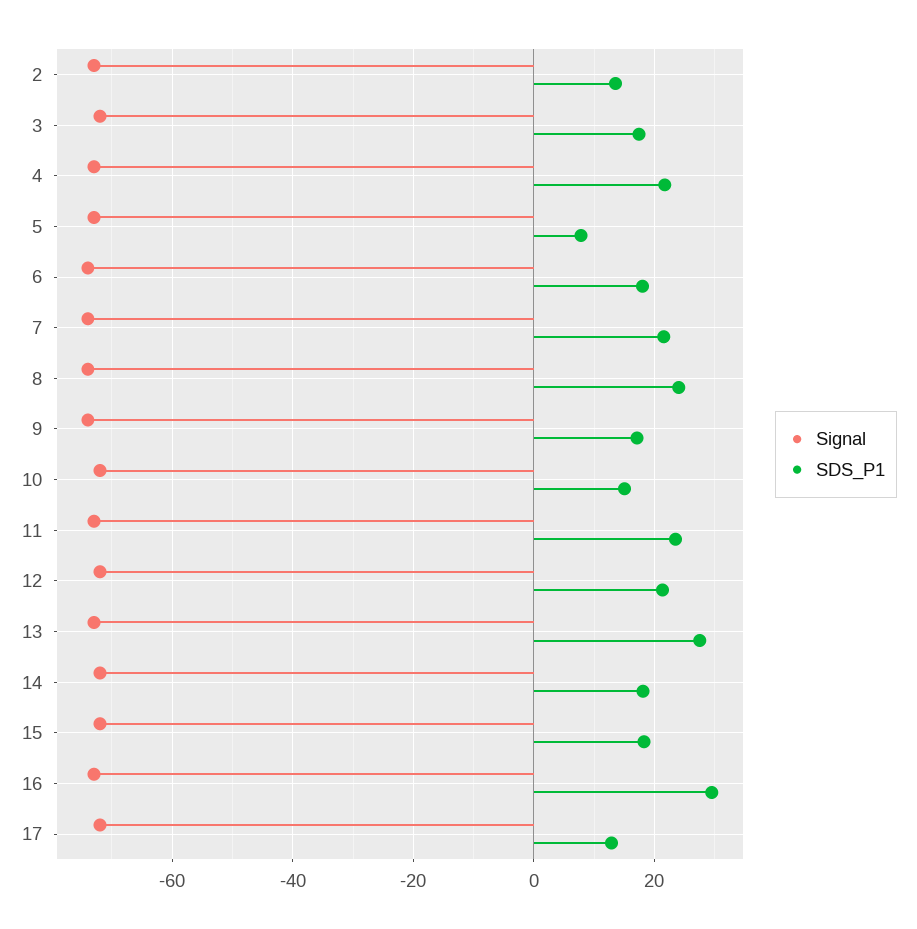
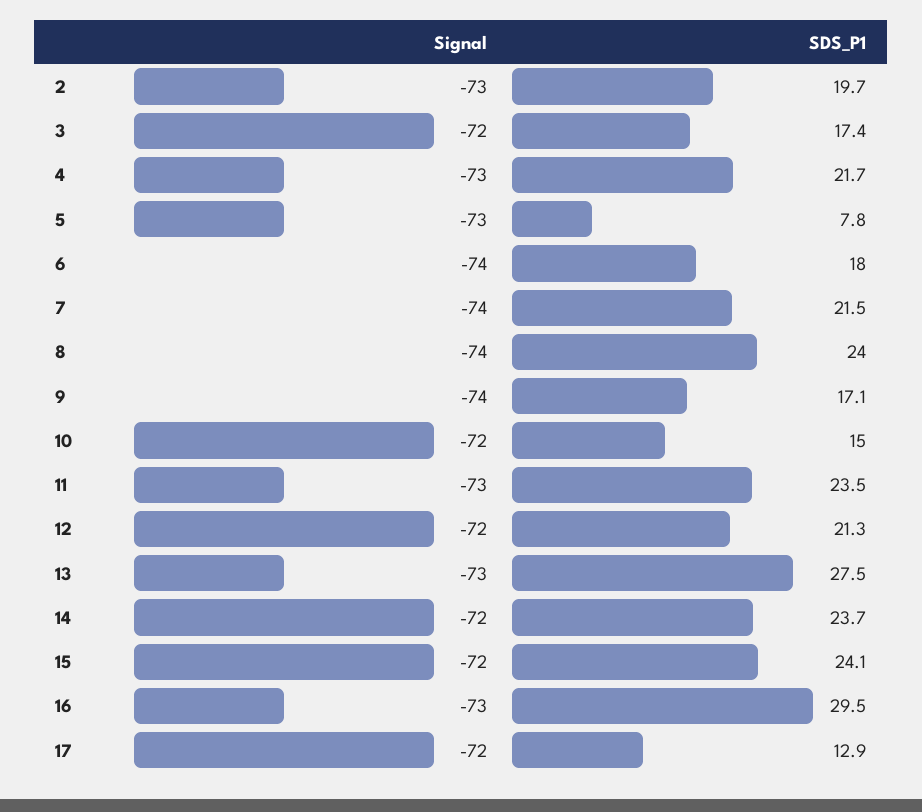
  {
    "Signal": {
      "2": -73,
      "3": -72,
      "4": -73,
      "5": -73,
      "6": -74,
      "7": -74,
      "8": -74,
      "9": -74,
      "10": -72,
      "11": -73,
      "12": -72,
      "13": -73,
      "14": -72,
      "15": -72,
      "16": -73,
      "17": -72
    },
    "SDS_P1": {
-     "2": 14,
+     "2": 19.7,
      "3": 17.4,
      "4": 21.7,
      "5": 7.8,
      "6": 18,
      "7": 21.5,
      "8": 24,
      "9": 17.1,
      "10": 15,
      "11": 23.5,
      "12": 21.3,
      "13": 27.5,
-     "14": 18,
+     "14": 23.7,
-     "15": 18,
+     "15": 24.1,
      "16": 29.5,
      "17": 12.9
    }
  }

